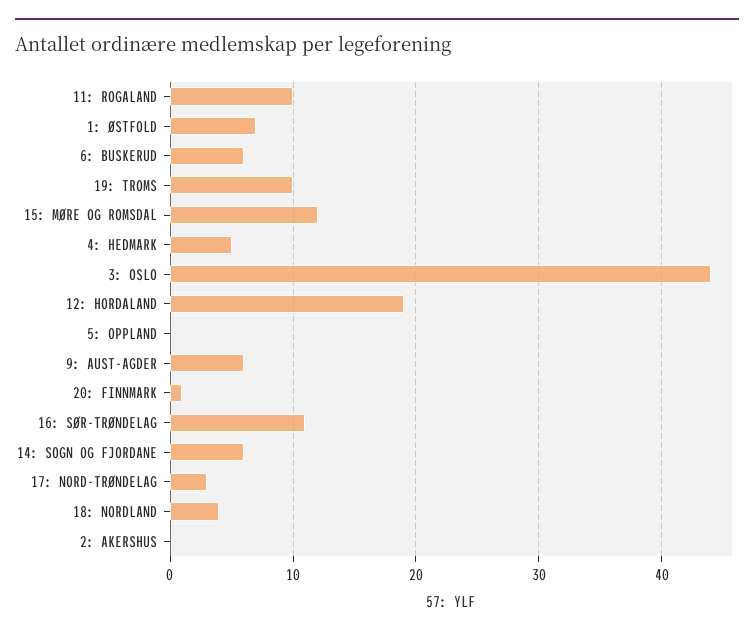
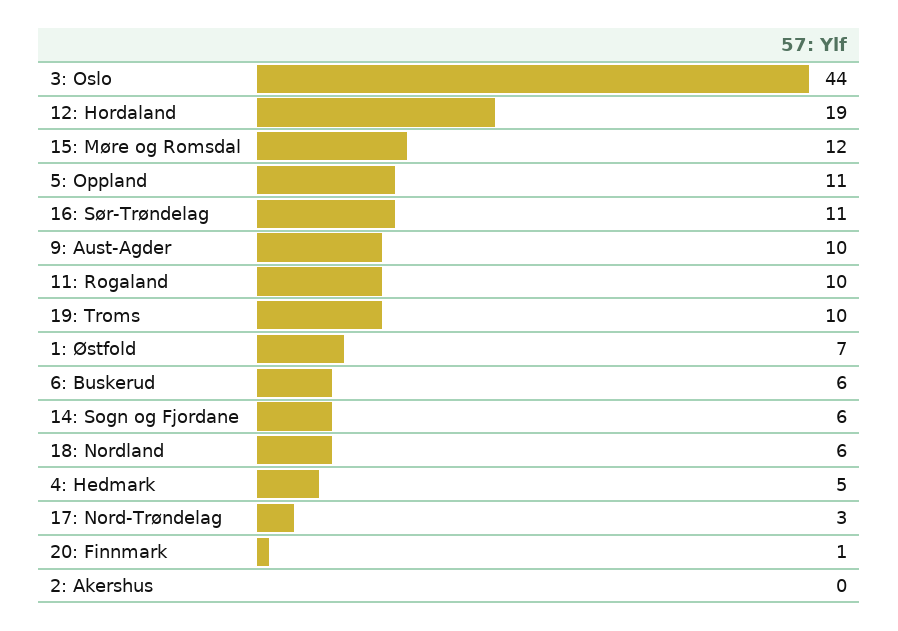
  {
    "11: ROGALAND": 10,
    "1: ØSTFOLD": 7,
    "6: BUSKERUD": 6,
    "19: TROMS": 10,
    "15: MØRE OG ROMSDAL": 12,
    "4: HEDMARK": 5,
    "3: OSLO": 44,
    "12: HORDALAND": 19,
-   "5: OPPLAND": 0,
+   "5: OPPLAND": 11,
-   "9: AUST-AGDER": 6,
+   "9: AUST-AGDER": 10,
    "20: FINNMARK": 1,
    "16: SØR-TRØNDELAG": 11,
    "14: SOGN OG FJORDANE": 6,
    "17: NORD-TRØNDELAG": 3,
-   "18: NORDLAND": 4,
+   "18: NORDLAND": 6,
    "2: AKERSHUS": 0
  }

